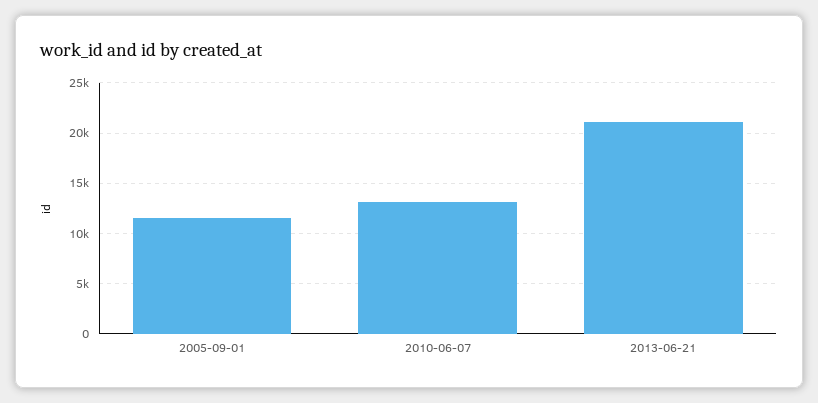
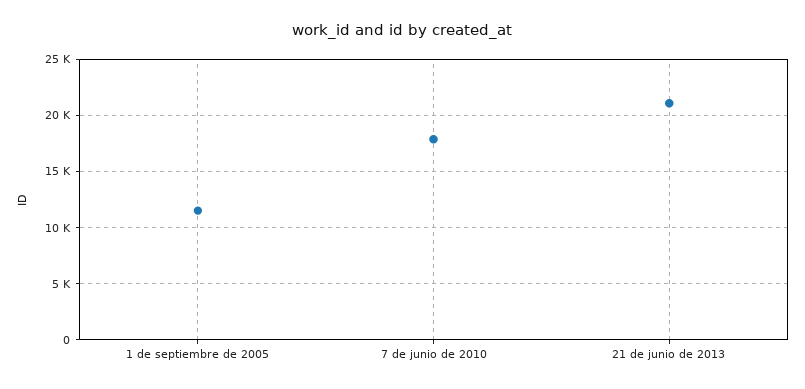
  {
    "2005-09-01": 11000,
-   "2010-06-07": 13000,
+   "2010-06-07": 18000,
    "2013-06-21": 21000
  }

